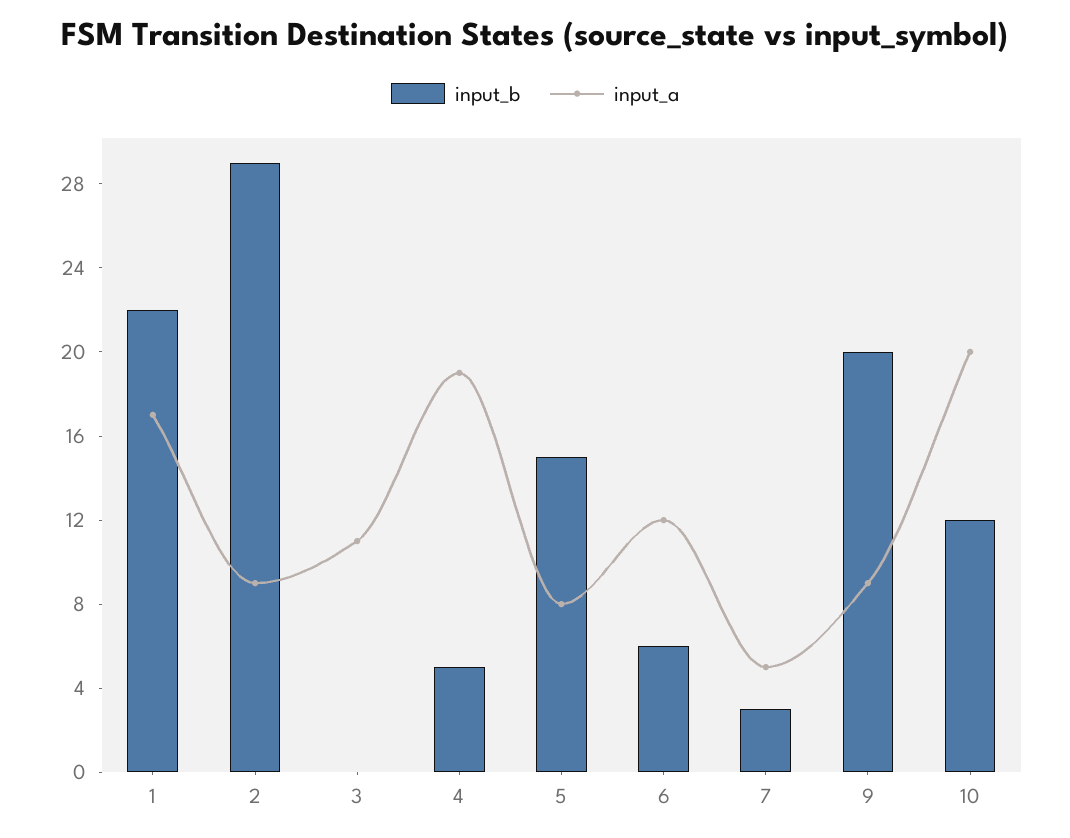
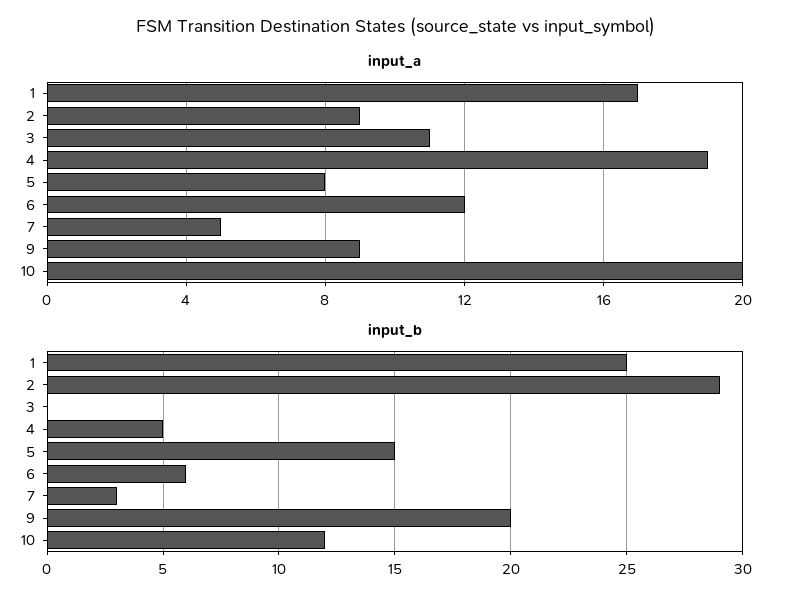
  {
    "input_b": {
-     "1": 22,
+     "1": 25,
      "2": 29,
      "3": 0,
      "4": 5,
      "5": 15,
      "6": 6,
      "7": 3,
      "9": 20,
      "10": 12
    },
    "input_a": {
      "1": 17,
      "2": 9,
      "3": 11,
      "4": 19,
      "5": 8,
      "6": 12,
      "7": 5,
      "9": 9,
      "10": 20
    }
  }

